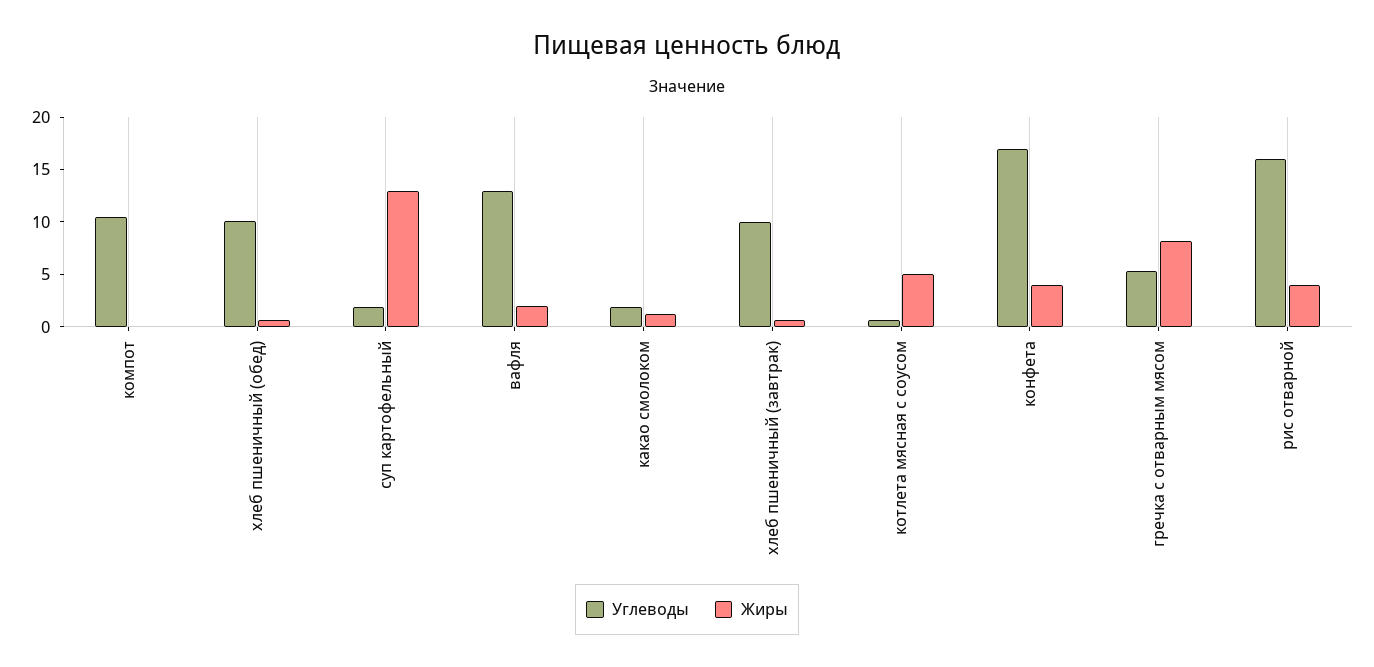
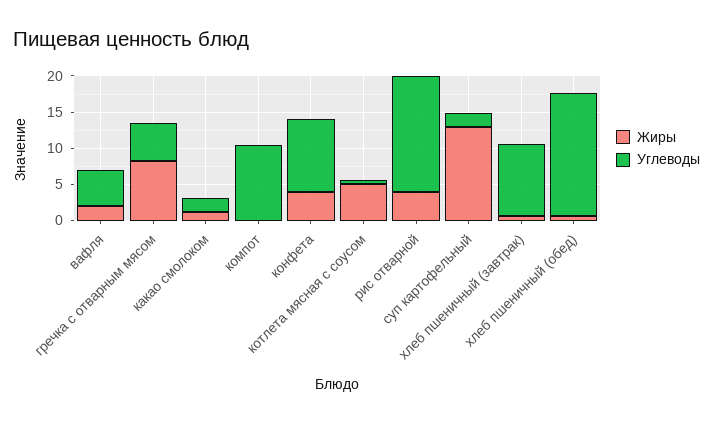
  {
    "Углеводы": {
      "компот": 11,
-     "хлеб пшеничный (обед)": 10,
+     "хлеб пшеничный (обед)": 17.5,
      "суп картофельный": 2,
-     "вафля": 13,
+     "вафля": 5,
      "какао смолоком": 2,
      "хлеб пшеничный (завтрак)": 10,
      "котлета мясная с соусом": 1,
-     "конфета": 17,
+     "конфета": 10,
      "гречка с отварным мясом": 5,
      "рис отварной": 16
    },
    "Жиры": {
      "компот": 0,
      "хлеб пшеничный (обед)": 1,
      "суп картофельный": 13,
      "вафля": 2,
      "какао смолоком": 1,
      "хлеб пшеничный (завтрак)": 1,
      "котлета мясная с соусом": 5,
      "конфета": 4,
      "гречка с отварным мясом": 8,
      "рис отварной": 4
    }
  }

